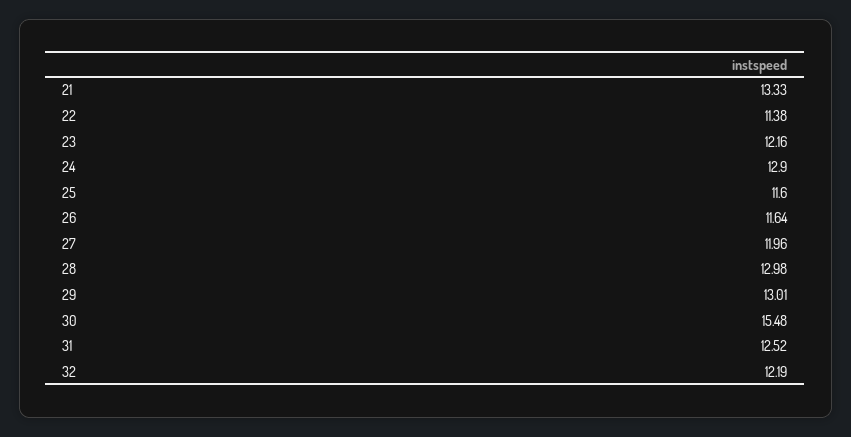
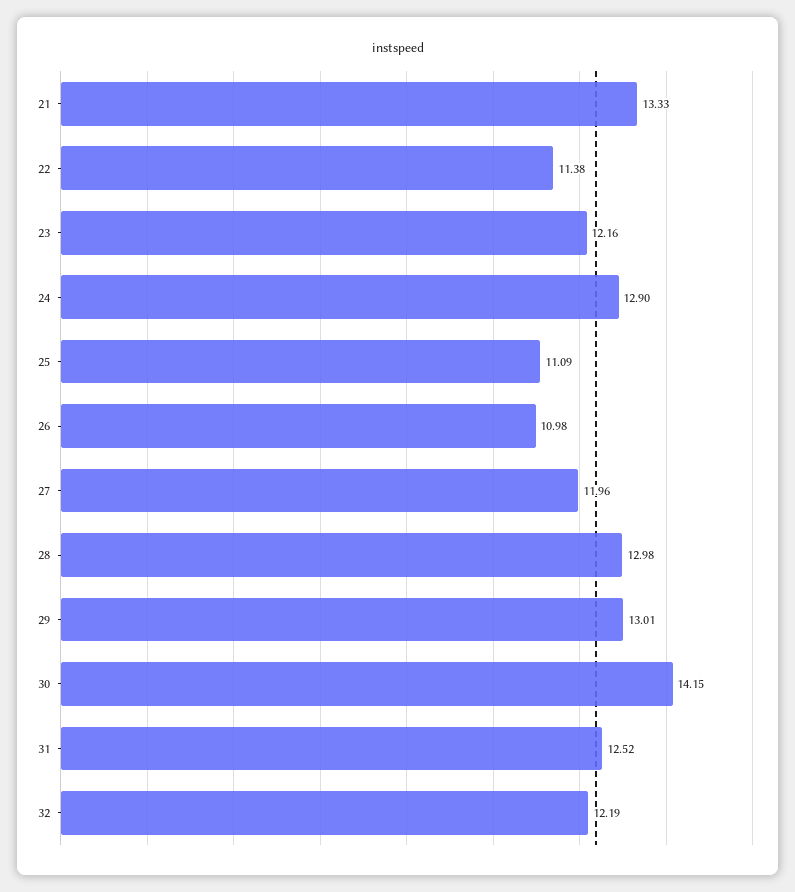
  {
    "21": 13.33,
    "22": 11.38,
    "23": 12.16,
    "24": 12.9,
-   "25": 11.6,
+   "25": 11.09,
-   "26": 11.64,
+   "26": 10.98,
    "27": 11.96,
    "28": 12.98,
    "29": 13.01,
-   "30": 15.48,
+   "30": 14.15,
    "31": 12.52,
    "32": 12.19
  }

